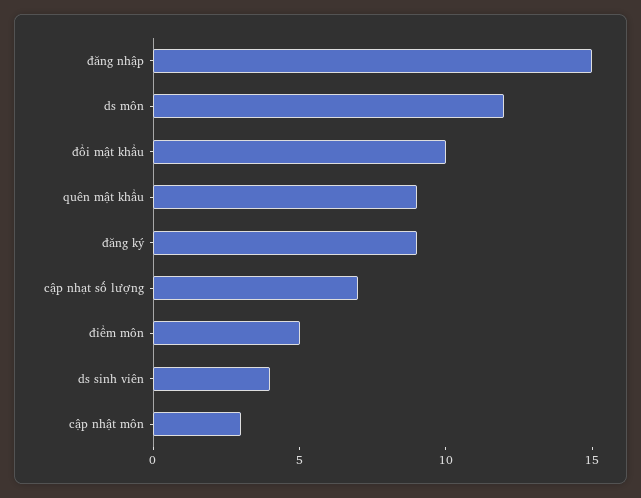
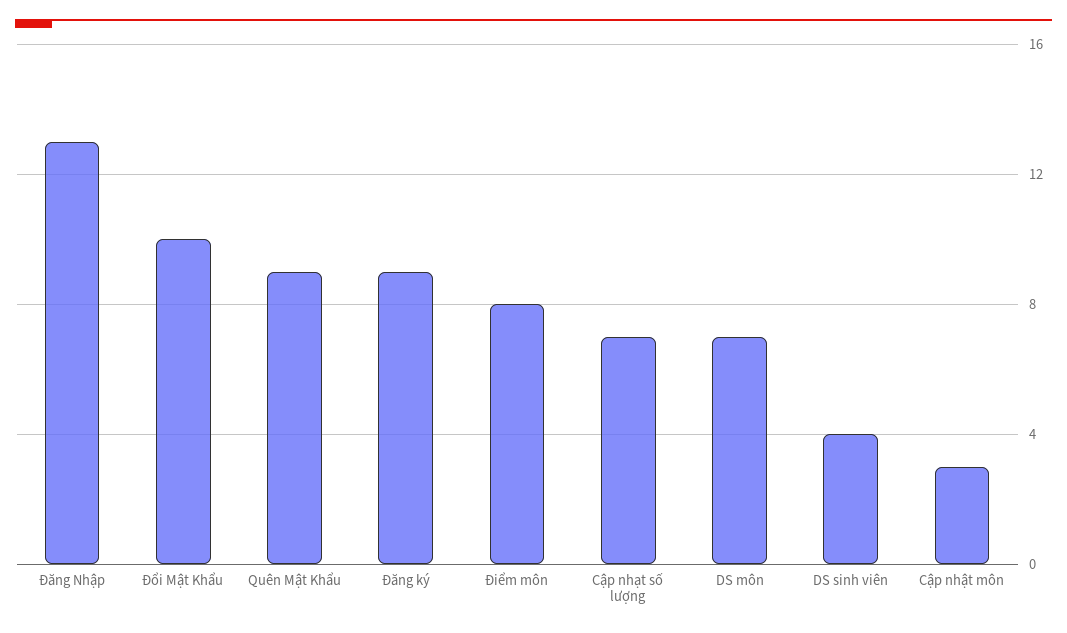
  {
-   "đăng nhập": 15,
+   "đăng nhập": 13,
-   "ds môn": 12,
+   "ds môn": 7,
    "đổi mật khẩu": 10,
    "quên mật khẩu": 9,
    "đăng ký": 9,
    "cập nhạt số lượng": 7,
-   "điểm môn": 5,
+   "điểm môn": 8,
    "ds sinh viên": 4,
    "cập nhật môn": 3
  }

